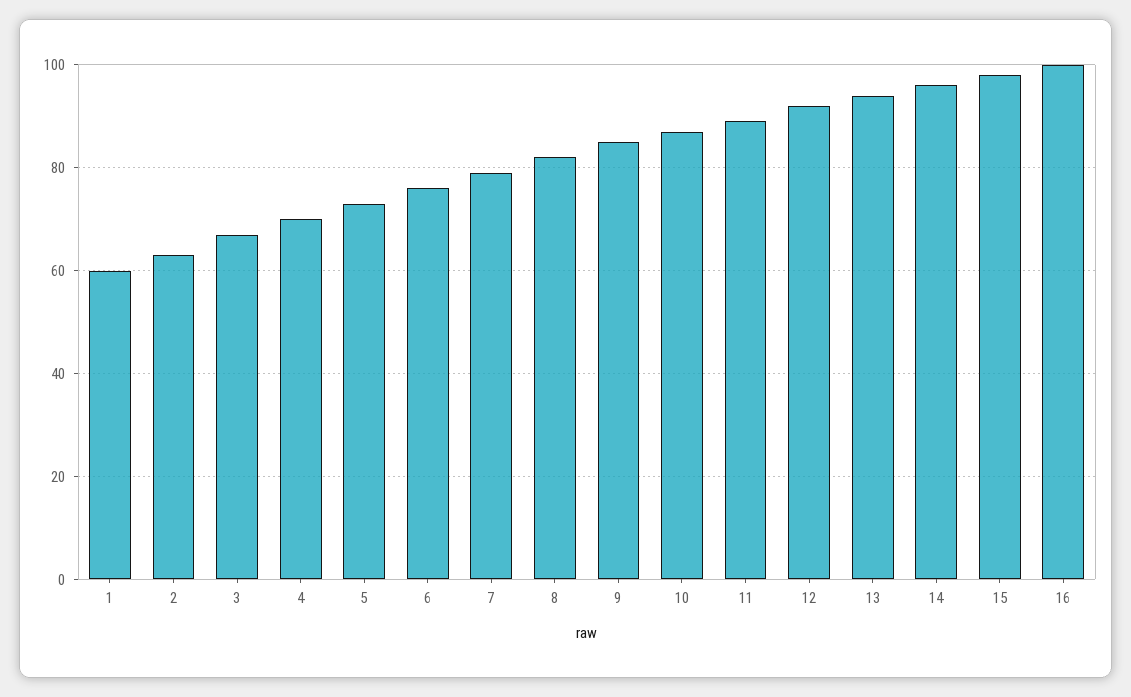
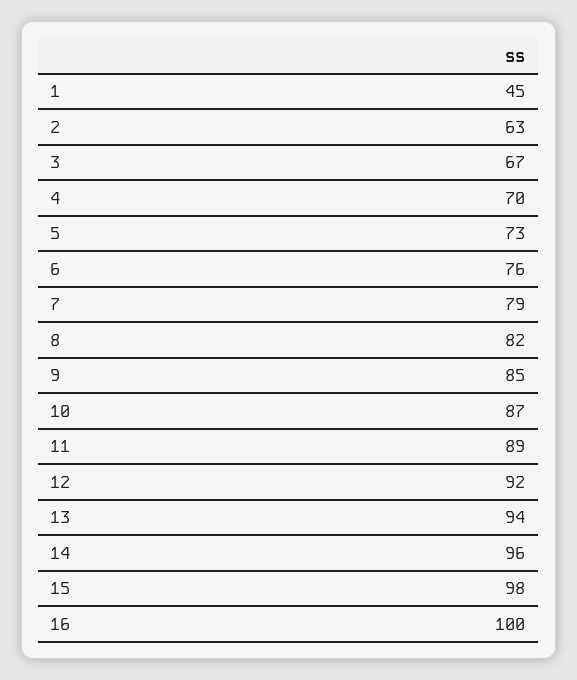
  {
-   "1": 60,
+   "1": 45,
    "2": 63,
    "3": 67,
    "4": 70,
    "5": 73,
    "6": 76,
    "7": 79,
    "8": 82,
    "9": 85,
    "10": 87,
    "11": 89,
    "12": 92,
    "13": 94,
    "14": 96,
    "15": 98,
    "16": 100
  }

